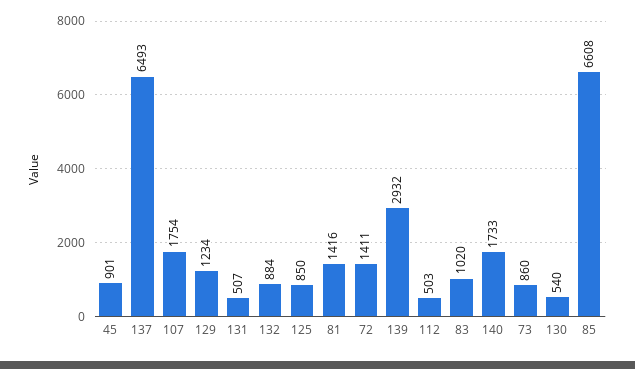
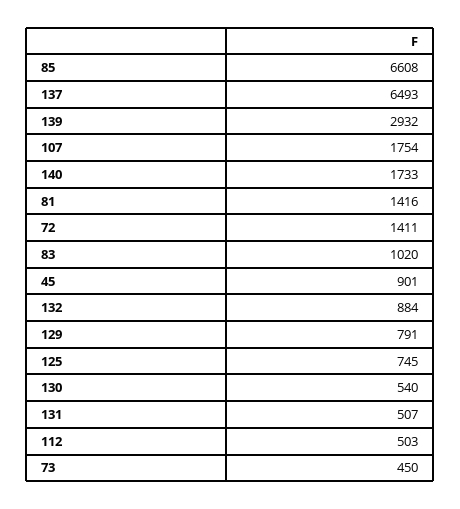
  {
    "45": 901,
    "137": 6493,
    "107": 1754,
-   "129": 1234,
+   "129": 791,
    "131": 507,
    "132": 884,
-   "125": 850,
+   "125": 745,
    "81": 1416,
    "72": 1411,
    "139": 2932,
    "112": 503,
    "83": 1020,
    "140": 1733,
-   "73": 860,
+   "73": 450,
    "130": 540,
    "85": 6608
  }

